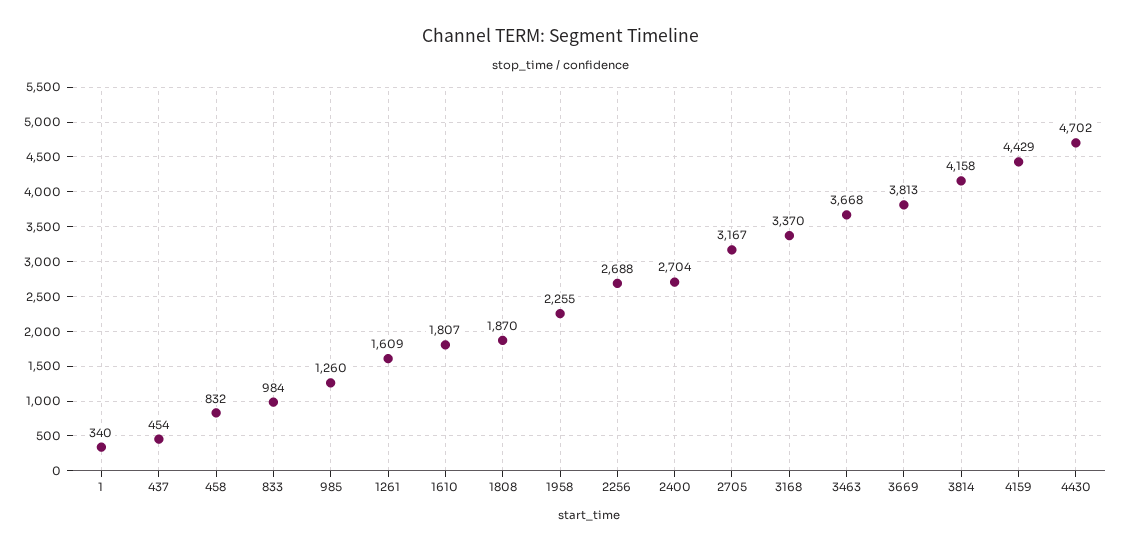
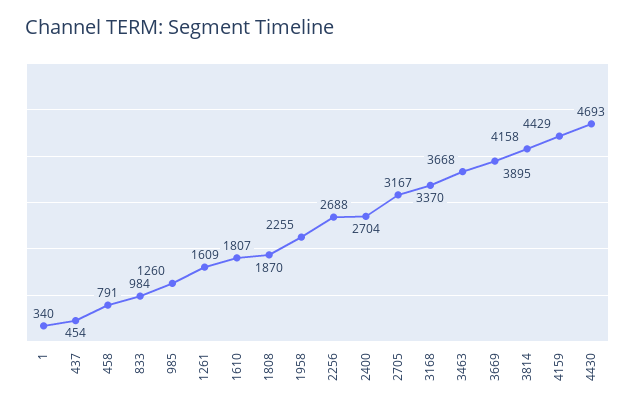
  {
    "1": 340,
    "437": 454,
-   "458": 832,
+   "458": 791,
    "833": 984,
    "985": 1260,
    "1261": 1609,
    "1610": 1807,
    "1808": 1870,
    "1958": 2255,
    "2256": 2688,
    "2400": 2704,
    "2705": 3167,
    "3168": 3370,
    "3463": 3668,
-   "3669": 3813,
+   "3669": 3895,
    "3814": 4158,
    "4159": 4429,
-   "4430": 4702
+   "4430": 4693
  }

